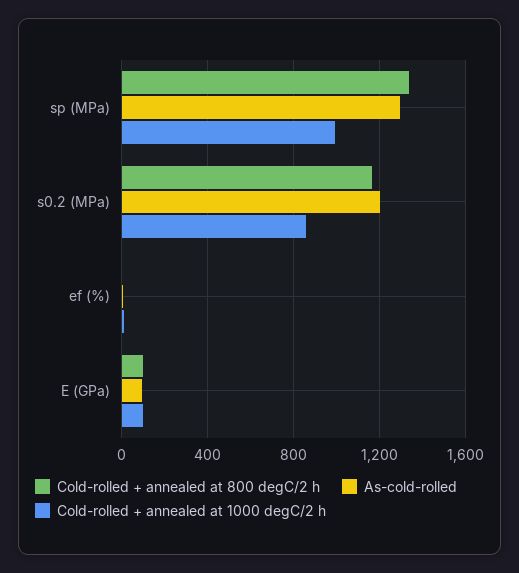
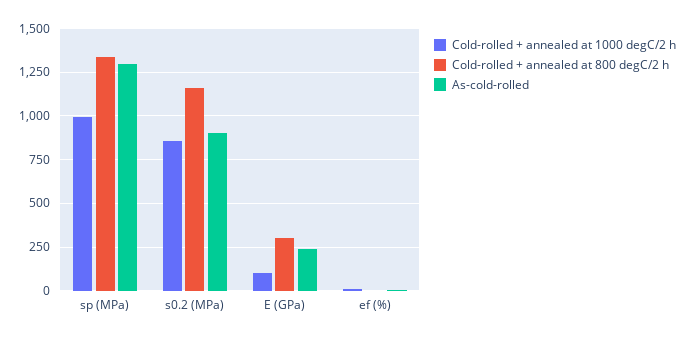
  {
    "Cold-rolled + annealed at 800 degC/2 h": {
      "sp (MPa)": 1350,
      "s0.2 (MPa)": 1150,
      "ef (%)": 0,
-     "E (GPa)": 100
+     "E (GPa)": 300
    },
    "As-cold-rolled": {
      "sp (MPa)": 1300,
-     "s0.2 (MPa)": 1200,
+     "s0.2 (MPa)": 900,
      "ef (%)": 0,
-     "E (GPa)": 100
+     "E (GPa)": 250
    },
    "Cold-rolled + annealed at 1000 degC/2 h": {
      "sp (MPa)": 1000,
      "s0.2 (MPa)": 850,
      "ef (%)": 0,
      "E (GPa)": 100
    }
  }

